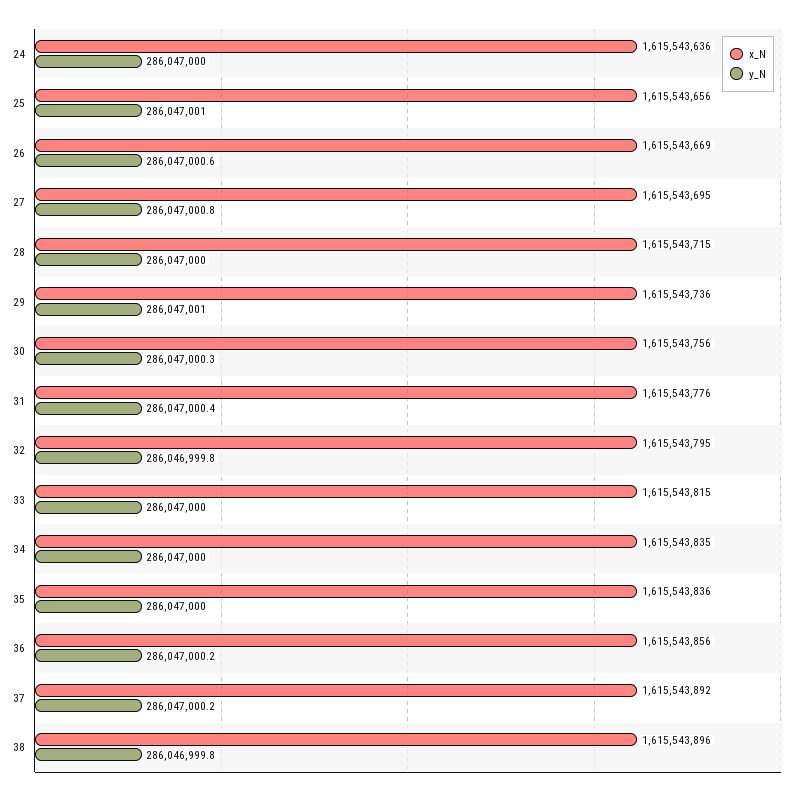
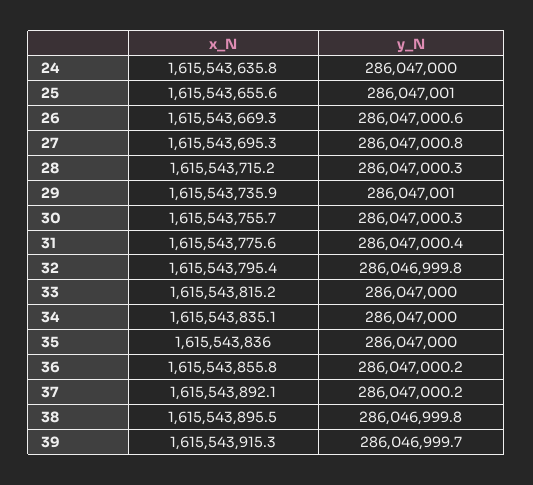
  {
    "x_N": {
      "24": 1615543635.8,
      "25": 1615543655.6,
      "26": 1615543669.3,
      "27": 1615543695.3,
      "28": 1615543715.2,
      "29": 1615543735.9,
      "30": 1615543755.7,
      "31": 1615543775.6,
      "32": 1615543795.4,
      "33": 1615543815.2,
      "34": 1615543835.1,
      "35": 1615543836,
      "36": 1615543855.8,
      "37": 1615543892.1,
-     "38": 1615543895.5
+     "38": 1615543895.5,
+     "39": 1615543915.3
    },
    "y_N": {
      "24": 286047000,
      "25": 286047001,
      "26": 286047000.6,
      "27": 286047000.8,
-     "28": 286047000,
+     "28": 286047000.3,
      "29": 286047001,
      "30": 286047000.3,
      "31": 286047000.4,
      "32": 286046999.8,
      "33": 286047000,
      "34": 286047000,
      "35": 286047000,
      "36": 286047000.2,
      "37": 286047000.2,
-     "38": 286046999.8
+     "38": 286046999.8,
+     "39": 286046999.7
    }
  }

